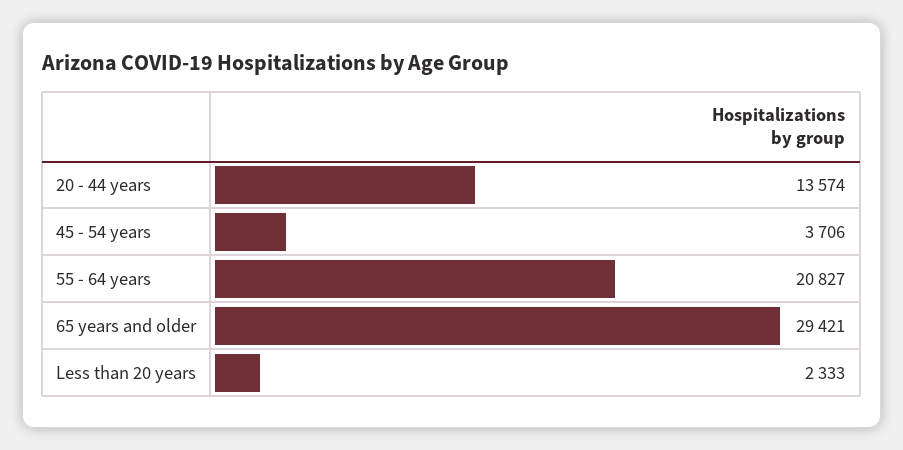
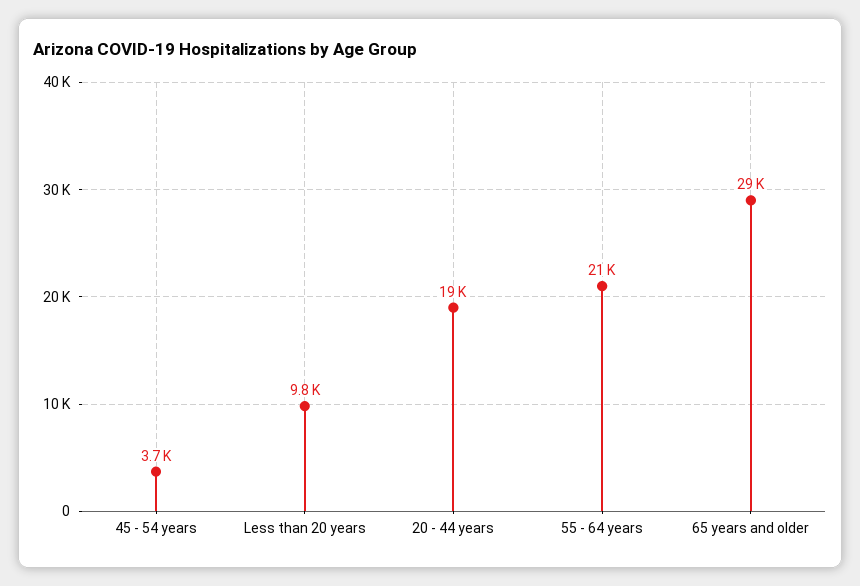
  {
-   "20 - 44 years": 13574,
+   "20 - 44 years": 19000,
    "45 - 54 years": 3706,
    "55 - 64 years": 20827,
    "65 years and older": 29421,
-   "Less than 20 years": 2333
+   "Less than 20 years": 9800
  }

